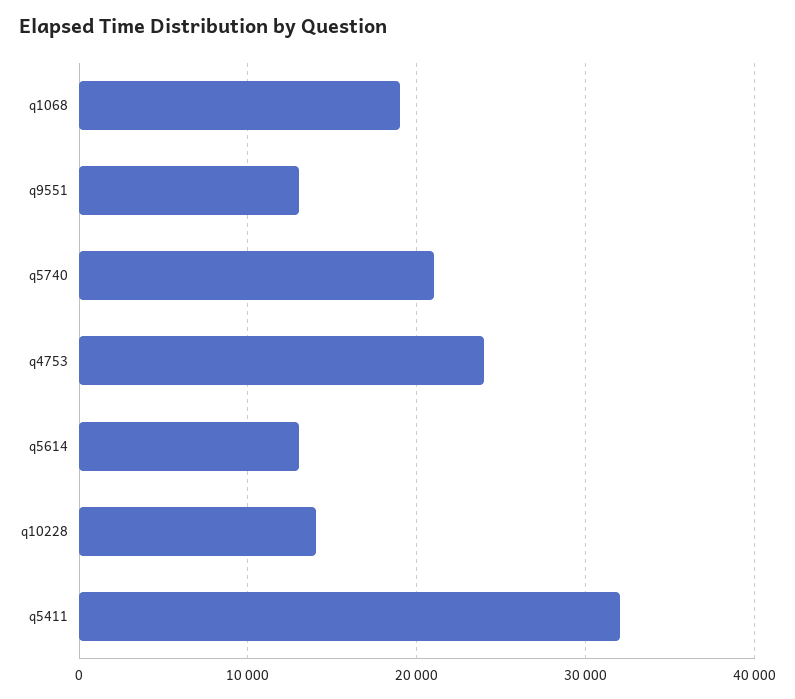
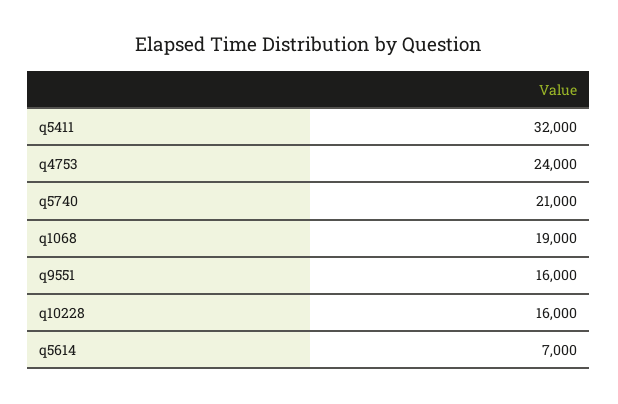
  {
    "q1068": 19000,
-   "q9551": 13000,
+   "q9551": 16000,
    "q5740": 21000,
    "q4753": 24000,
-   "q5614": 13000,
+   "q5614": 7000,
-   "q10228": 14000,
+   "q10228": 16000,
    "q5411": 32000
  }

